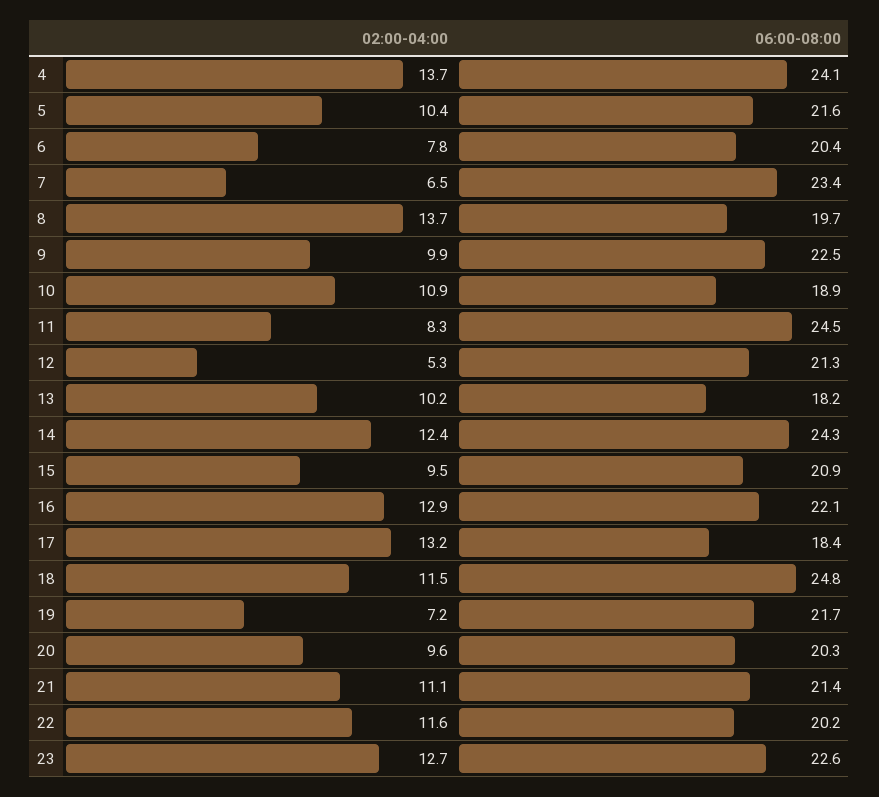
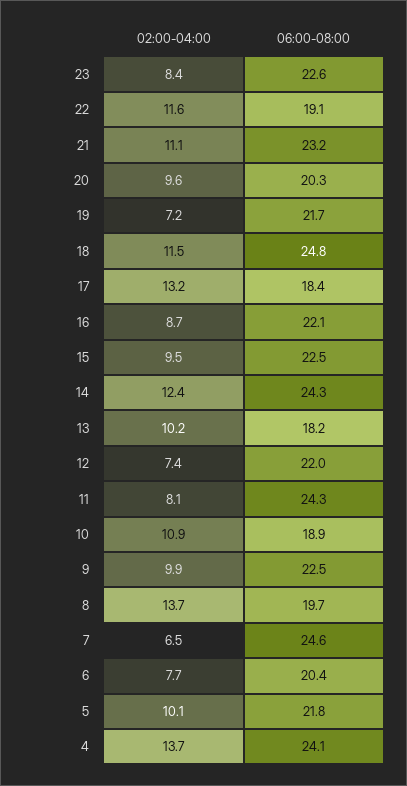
  {
    "02:00-04:00": {
      "4": 13.7,
-     "5": 10.4,
+     "5": 10.1,
-     "6": 7.8,
+     "6": 7.7,
      "7": 6.5,
      "8": 13.7,
      "9": 9.9,
      "10": 10.9,
-     "11": 8.3,
+     "11": 8.1,
-     "12": 5.3,
+     "12": 7.4,
      "13": 10.2,
      "14": 12.4,
      "15": 9.5,
-     "16": 12.9,
+     "16": 8.7,
      "17": 13.2,
      "18": 11.5,
      "19": 7.2,
      "20": 9.6,
      "21": 11.1,
      "22": 11.6,
-     "23": 12.7
+     "23": 8.4
    },
    "06:00-08:00": {
      "4": 24.1,
-     "5": 21.6,
+     "5": 21.8,
      "6": 20.4,
-     "7": 23.4,
+     "7": 24.6,
      "8": 19.7,
      "9": 22.5,
      "10": 18.9,
-     "11": 24.5,
+     "11": 24.3,
-     "12": 21.3,
+     "12": 22,
      "13": 18.2,
      "14": 24.3,
-     "15": 20.9,
+     "15": 22.5,
      "16": 22.1,
      "17": 18.4,
      "18": 24.8,
      "19": 21.7,
      "20": 20.3,
-     "21": 21.4,
+     "21": 23.2,
-     "22": 20.2,
+     "22": 19.1,
      "23": 22.6
    }
  }

